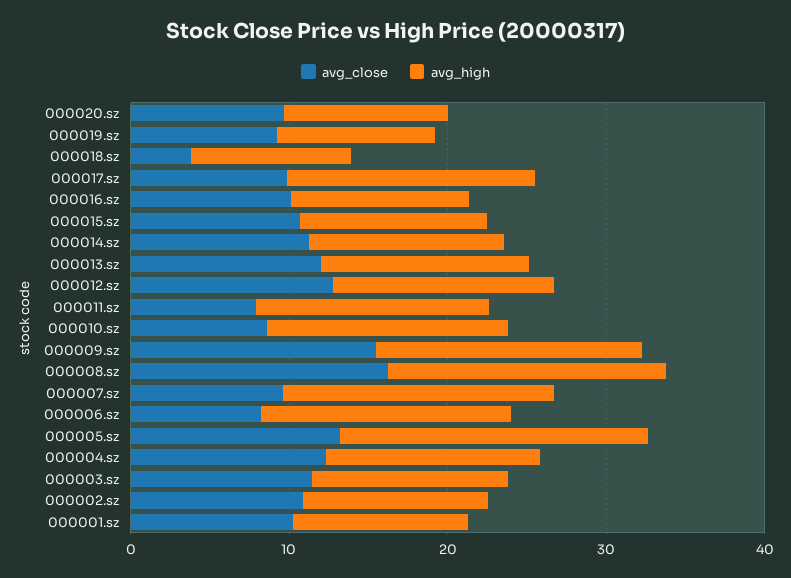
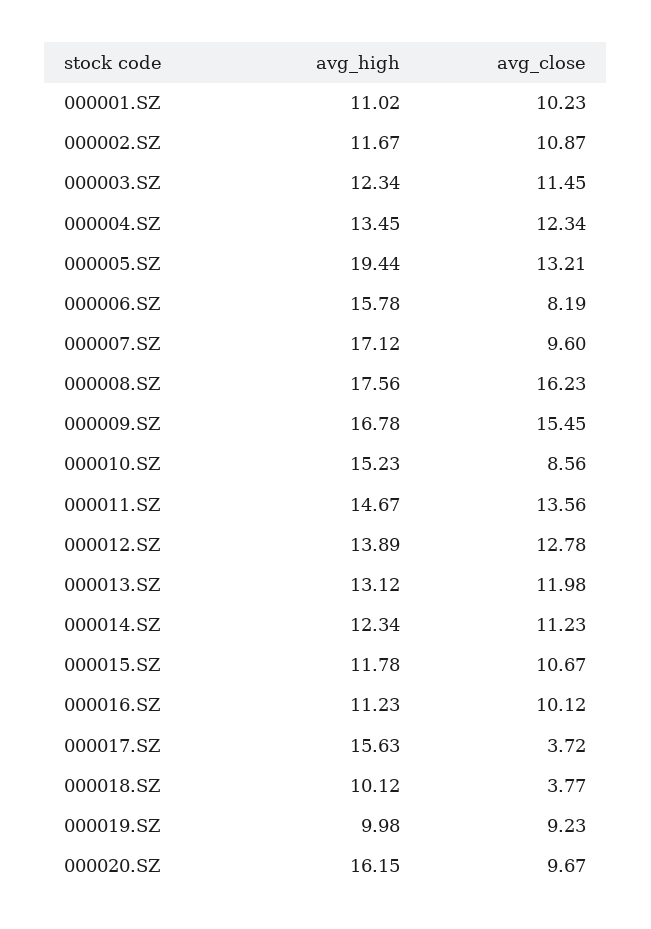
  {
    "avg_close": {
      "000020.sz": 9.67,
      "000019.sz": 9.23,
      "000018.sz": 3.77,
-     "000017.sz": 10,
+     "000017.sz": 3.72,
      "000016.sz": 10.12,
      "000015.sz": 10.67,
      "000014.sz": 11.23,
      "000013.sz": 11.98,
      "000012.sz": 12.78,
-     "000011.sz": 8,
+     "000011.sz": 13.56,
      "000010.sz": 8.56,
      "000009.sz": 15.45,
      "000008.sz": 16.23,
      "000007.sz": 9.6,
      "000006.sz": 8.19,
      "000005.sz": 13.21,
      "000004.sz": 12.34,
      "000003.sz": 11.45,
      "000002.sz": 10.87,
      "000001.sz": 10.23
    },
    "avg_high": {
-     "000020.sz": 10,
+     "000020.sz": 16.15,
      "000019.sz": 9.98,
      "000018.sz": 10.12,
      "000017.sz": 15.63,
      "000016.sz": 11.23,
      "000015.sz": 11.78,
      "000014.sz": 12.34,
      "000013.sz": 13.12,
      "000012.sz": 13.89,
      "000011.sz": 14.67,
      "000010.sz": 15.23,
      "000009.sz": 16.78,
      "000008.sz": 17.56,
      "000007.sz": 17.12,
      "000006.sz": 15.78,
      "000005.sz": 19.44,
      "000004.sz": 13.45,
      "000003.sz": 12.34,
      "000002.sz": 11.67,
      "000001.sz": 11.02
    }
  }

